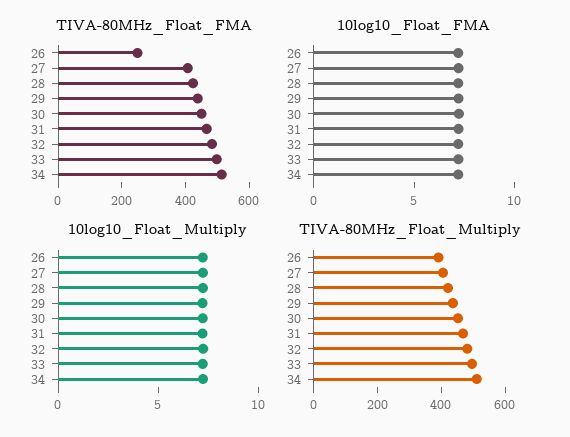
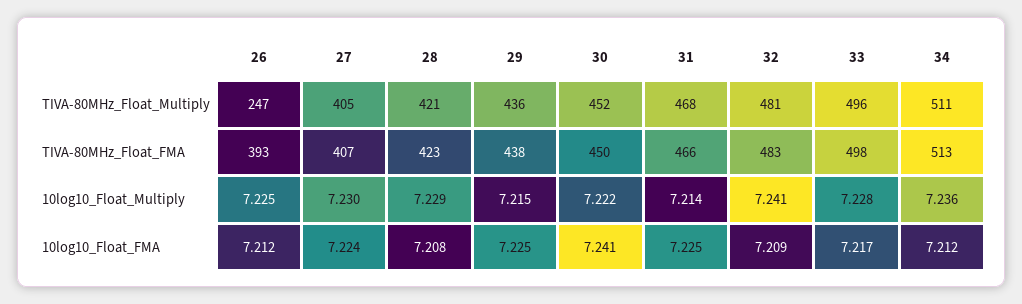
  {
    "TIVA-80MHz_Float_FMA": {
-     "26": 250,
+     "26": 393,
      "27": 407,
      "28": 423,
      "29": 438,
      "30": 450,
      "31": 466,
      "32": 483,
      "33": 498,
      "34": 513
    },
    "10log10_Float_FMA": {
      "26": 7.212,
      "27": 7.224,
      "28": 7.208,
      "29": 7.225,
      "30": 7.241,
      "31": 7.225,
      "32": 7.209,
      "33": 7.217,
      "34": 7.212
    },
    "10log10_Float_Multiply": {
      "26": 7.225,
      "27": 7.23,
      "28": 7.229,
      "29": 7.215,
      "30": 7.222,
      "31": 7.214,
      "32": 7.241,
      "33": 7.228,
      "34": 7.236
    },
    "TIVA-80MHz_Float_Multiply": {
-     "26": 400,
+     "26": 247,
      "27": 405,
      "28": 421,
      "29": 436,
      "30": 452,
      "31": 468,
      "32": 481,
      "33": 496,
      "34": 511
    }
  }

